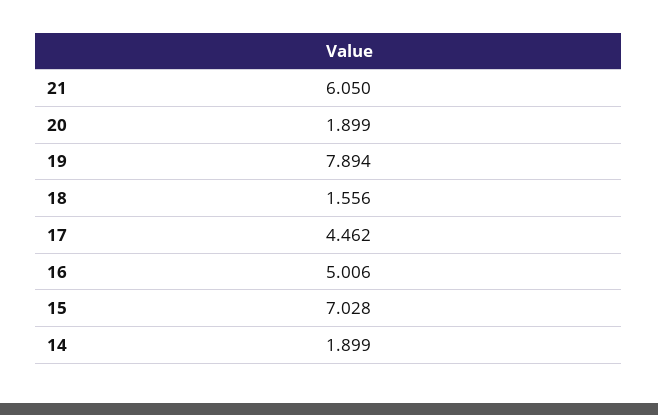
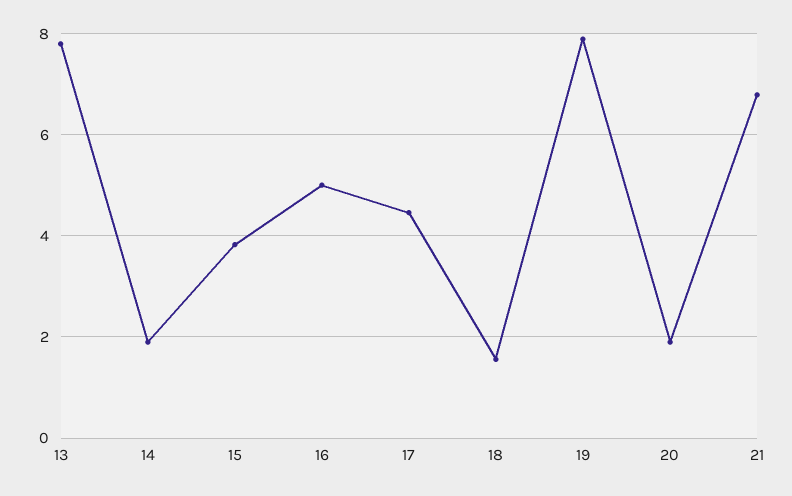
  {
-   "21": 6.05,
+   "21": 6.8,
    "20": 1.899,
    "19": 7.894,
    "18": 1.556,
    "17": 4.462,
    "16": 5.006,
-   "15": 7.028,
+   "15": 3.8,
-   "14": 1.899
+   "14": 1.899,
+   "13": 7.8
  }

